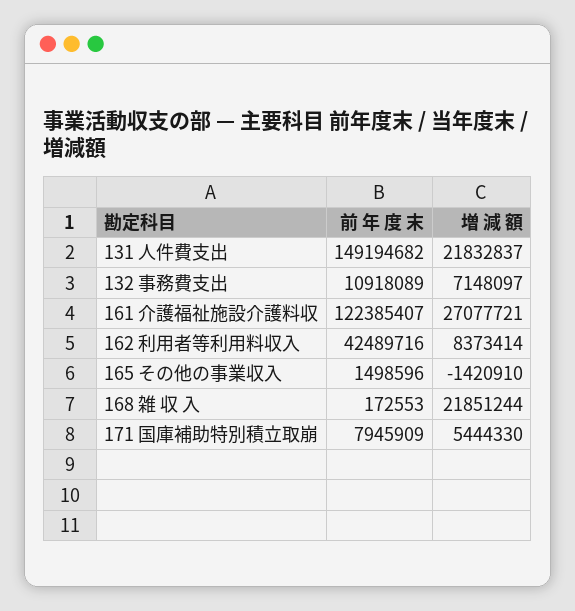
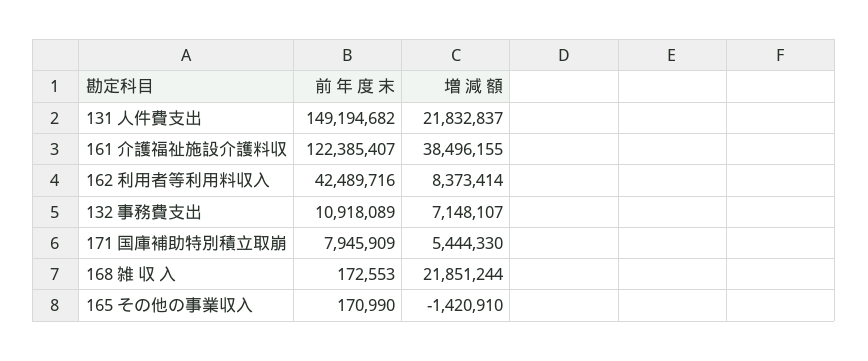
  {
    "前 年 度 末": {
      "131 人件費支出": 149194682,
      "132 事務費支出": 10918089,
      "161 介護福祉施設介護料収": 122385407,
      "162 利用者等利用料収入": 42489716,
-     "165 その他の事業収入": 1498596,
+     "165 その他の事業収入": 170990,
      "168 雑 収 入": 172553,
      "171 国庫補助特別積立取崩": 7945909
    },
    "増 減 額": {
      "131 人件費支出": 21832837,
-     "132 事務費支出": 7148097,
+     "132 事務費支出": 7148107,
-     "161 介護福祉施設介護料収": 27077721,
+     "161 介護福祉施設介護料収": 38496155,
      "162 利用者等利用料収入": 8373414,
      "165 その他の事業収入": -1420910,
      "168 雑 収 入": 21851244,
      "171 国庫補助特別積立取崩": 5444330
    }
  }

